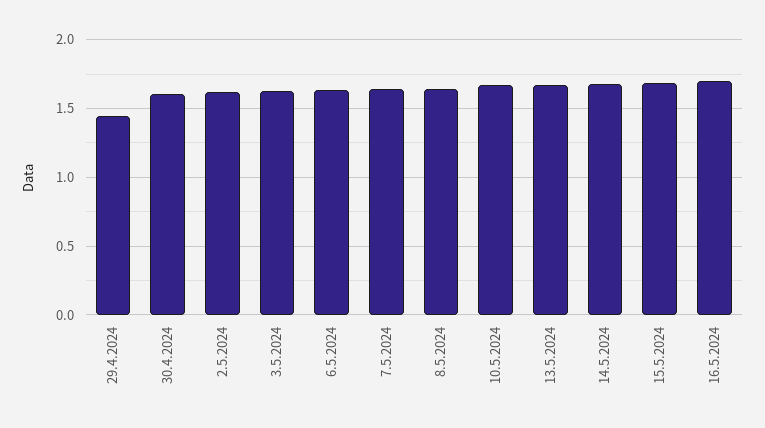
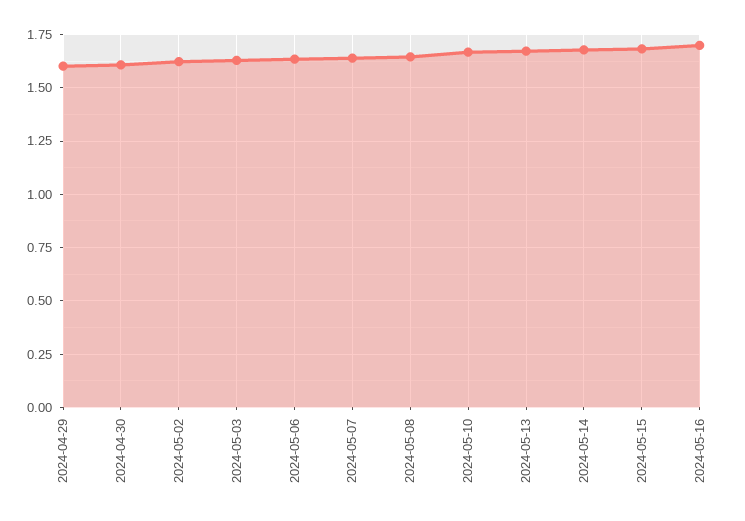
  {
-   "29.4.2024": 1.45,
+   "29.4.2024": 1.6,
    "30.4.2024": 1.6,
    "2.5.2024": 1.6,
    "3.5.2024": 1.65,
    "6.5.2024": 1.65,
    "7.5.2024": 1.65,
    "8.5.2024": 1.65,
    "10.5.2024": 1.65,
    "13.5.2024": 1.65,
    "14.5.2024": 1.7,
    "15.5.2024": 1.7,
    "16.5.2024": 1.7
  }

